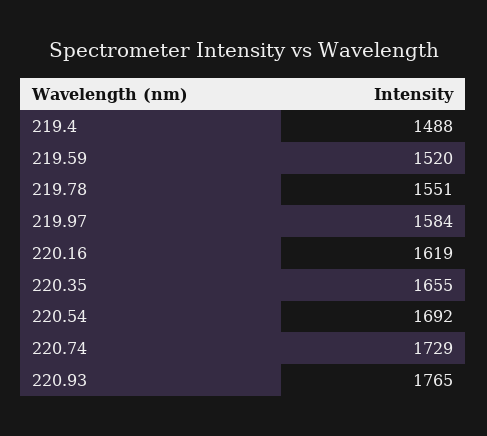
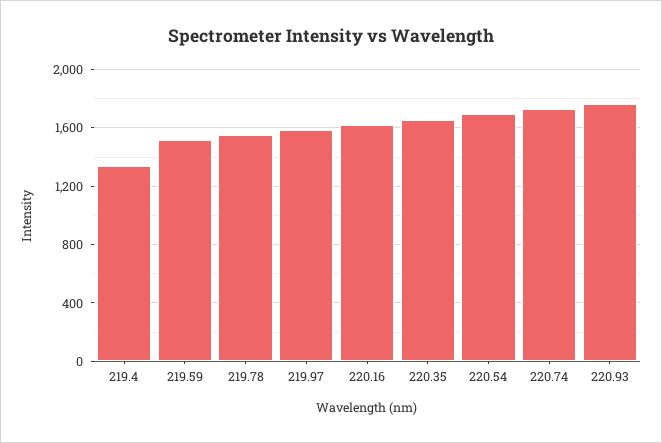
  {
-   "219.4": 1488,
+   "219.4": 1350,
    "219.59": 1520,
    "219.78": 1551,
    "219.97": 1584,
    "220.16": 1619,
    "220.35": 1655,
    "220.54": 1692,
    "220.74": 1729,
    "220.93": 1765
  }

